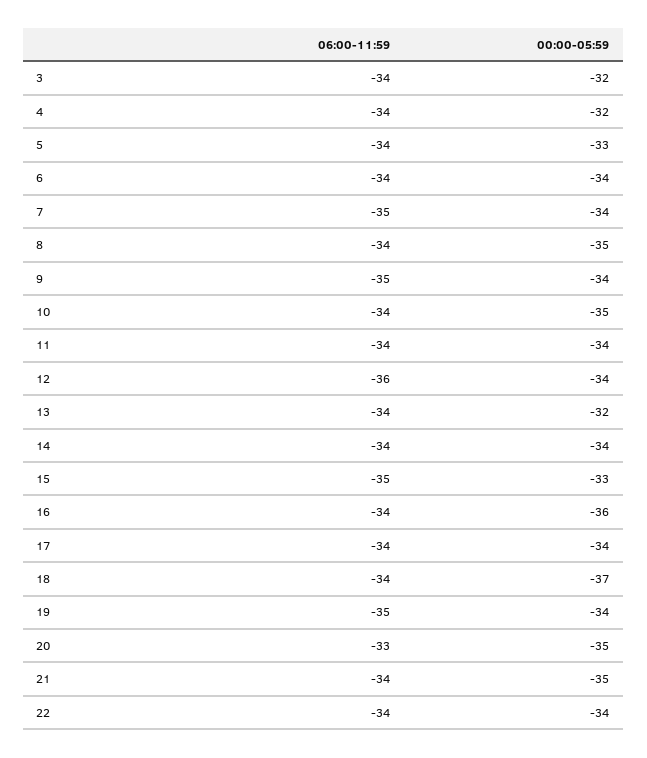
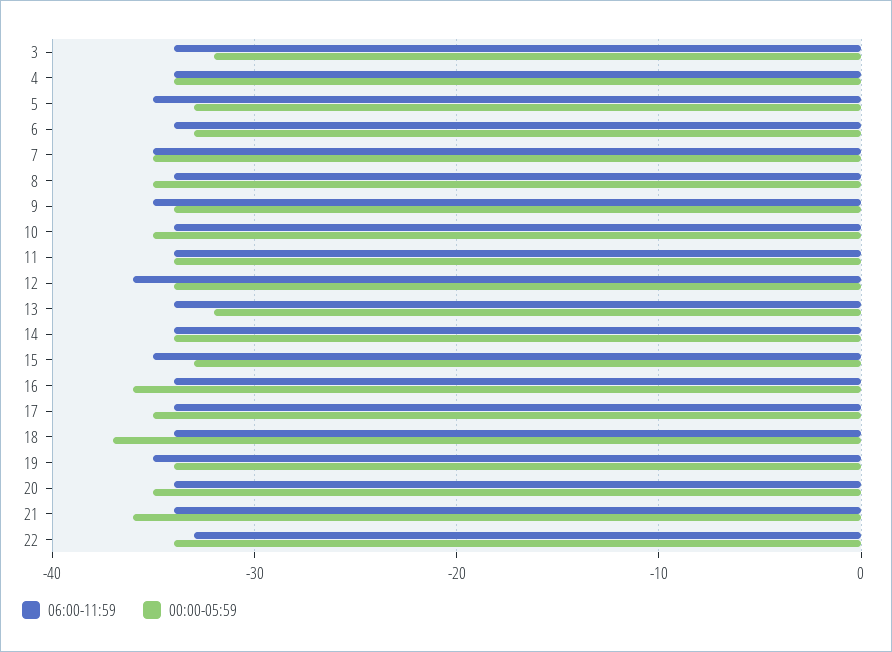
  {
    "06:00-11:59": {
      "3": -34,
      "4": -34,
-     "5": -34,
+     "5": -35,
      "6": -34,
      "7": -35,
      "8": -34,
      "9": -35,
      "10": -34,
      "11": -34,
      "12": -36,
      "13": -34,
      "14": -34,
      "15": -35,
      "16": -34,
      "17": -34,
      "18": -34,
      "19": -35,
-     "20": -33,
+     "20": -34,
      "21": -34,
-     "22": -34
+     "22": -33
    },
    "00:00-05:59": {
      "3": -32,
-     "4": -32,
+     "4": -34,
      "5": -33,
-     "6": -34,
+     "6": -33,
-     "7": -34,
+     "7": -35,
      "8": -35,
      "9": -34,
      "10": -35,
      "11": -34,
      "12": -34,
      "13": -32,
      "14": -34,
      "15": -33,
      "16": -36,
-     "17": -34,
+     "17": -35,
      "18": -37,
      "19": -34,
      "20": -35,
-     "21": -35,
+     "21": -36,
      "22": -34
    }
  }

